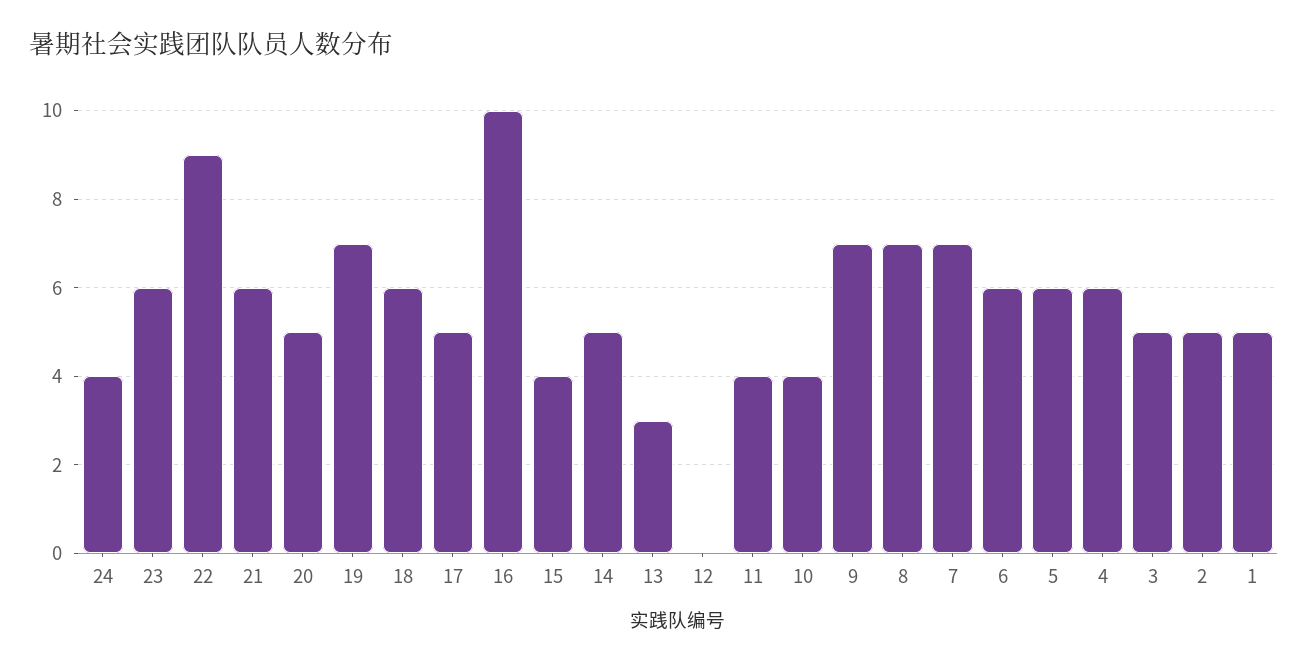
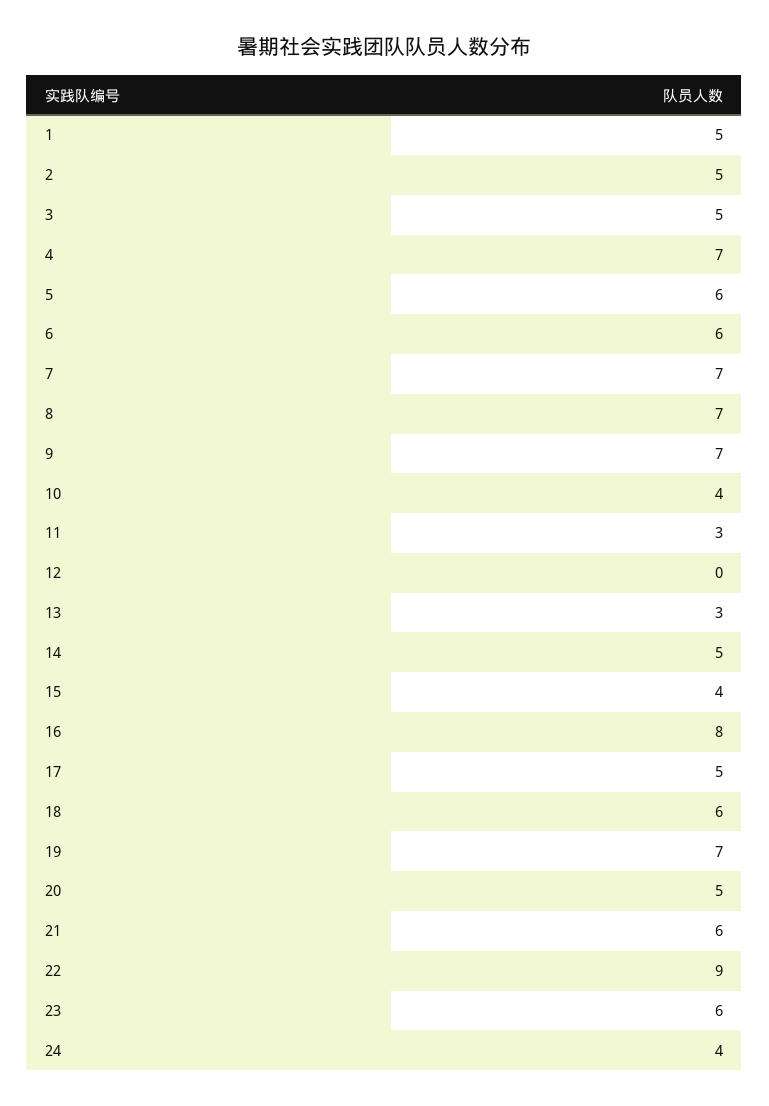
  {
    "24": 4,
    "23": 6,
    "22": 9,
    "21": 6,
    "20": 5,
    "19": 7,
    "18": 6,
    "17": 5,
-   "16": 10,
+   "16": 8,
    "15": 4,
    "14": 5,
    "13": 3,
    "12": 0,
-   "11": 4,
+   "11": 3,
    "10": 4,
    "9": 7,
    "8": 7,
    "7": 7,
    "6": 6,
    "5": 6,
-   "4": 6,
+   "4": 7,
    "3": 5,
    "2": 5,
    "1": 5
  }

